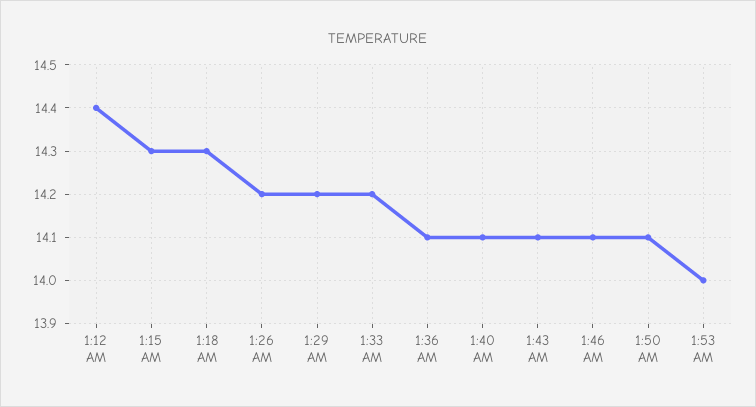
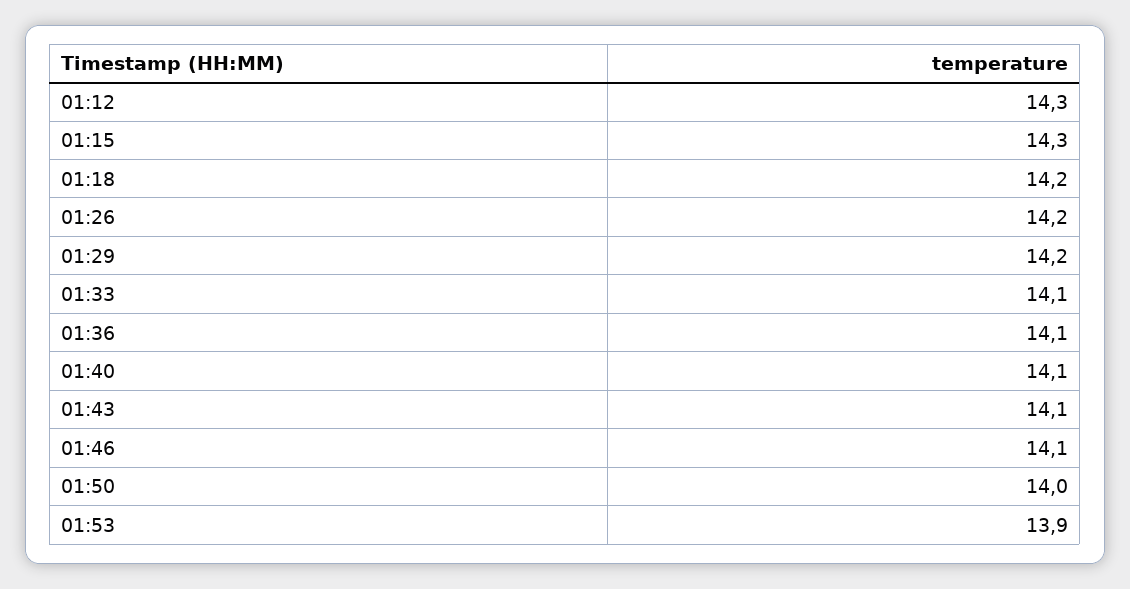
  {
-   "1:12 AM": 14.4,
+   "1:12 AM": 14.3,
    "1:15 AM": 14.3,
-   "1:18 AM": 14.3,
+   "1:18 AM": 14.2,
    "1:26 AM": 14.2,
    "1:29 AM": 14.2,
-   "1:33 AM": 14.2,
+   "1:33 AM": 14.1,
    "1:36 AM": 14.1,
    "1:40 AM": 14.1,
    "1:43 AM": 14.1,
    "1:46 AM": 14.1,
-   "1:50 AM": 14.1,
+   "1:50 AM": 14,
-   "1:53 AM": 14
+   "1:53 AM": 13.9
  }

